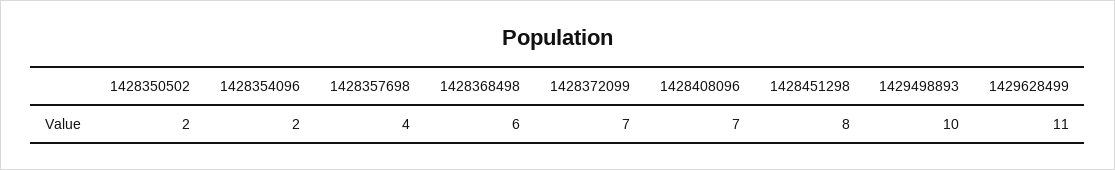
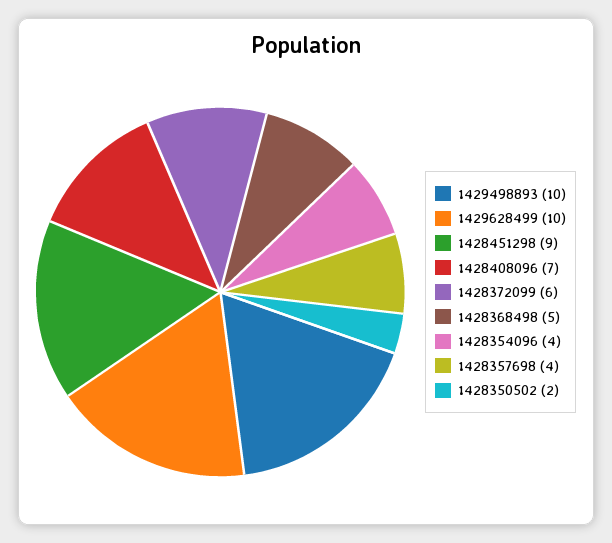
  {
    "1428350502": 2,
-   "1428354096": 2,
+   "1428354096": 4,
    "1428357698": 4,
-   "1428368498": 6,
+   "1428368498": 5,
-   "1428372099": 7,
+   "1428372099": 6,
    "1428408096": 7,
-   "1428451298": 8,
+   "1428451298": 9,
    "1429498893": 10,
-   "1429628499": 11
+   "1429628499": 10
  }

